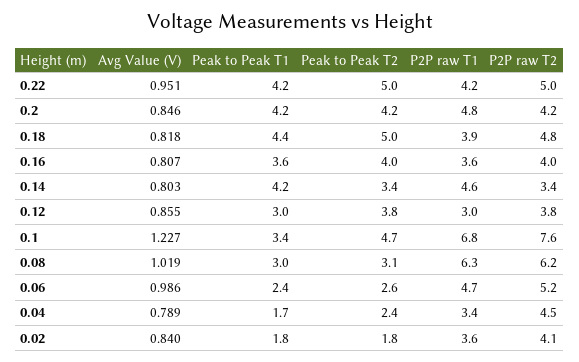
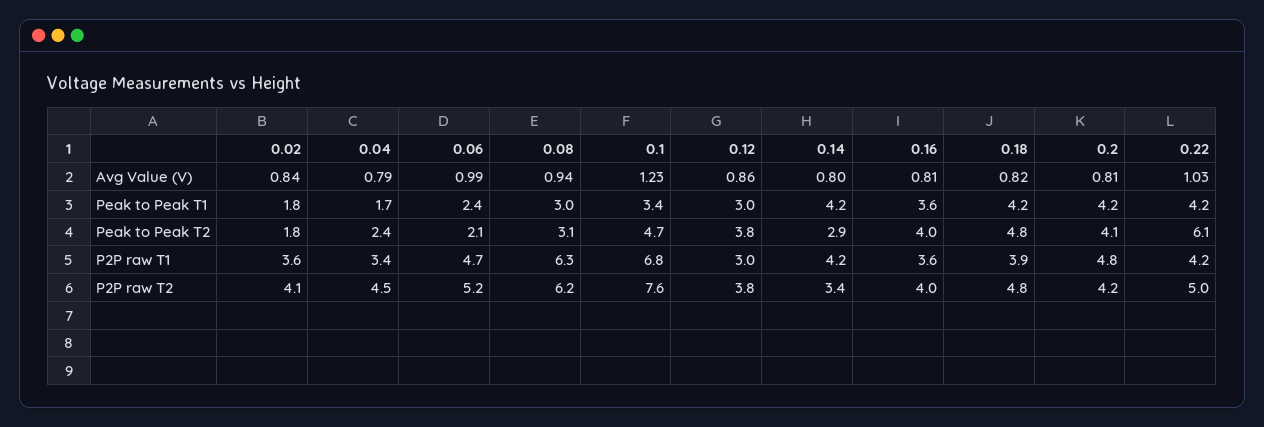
  {
    "Avg Value (V)": {
-     "0.22": 0.951,
+     "0.22": 1.03,
-     "0.2": 0.846,
+     "0.2": 0.81,
      "0.18": 0.818,
      "0.16": 0.807,
      "0.14": 0.803,
      "0.12": 0.855,
      "0.1": 1.227,
-     "0.08": 1.019,
+     "0.08": 0.94,
      "0.06": 0.986,
      "0.04": 0.789,
      "0.02": 0.84
    },
    "Peak to Peak T1": {
      "0.22": 4.2,
      "0.2": 4.2,
-     "0.18": 4.4,
+     "0.18": 4.2,
      "0.16": 3.6,
      "0.14": 4.2,
      "0.12": 3,
      "0.1": 3.4,
      "0.08": 3,
      "0.06": 2.4,
      "0.04": 1.7,
      "0.02": 1.8
    },
    "Peak to Peak T2": {
-     "0.22": 5,
+     "0.22": 6.1,
-     "0.2": 4.2,
+     "0.2": 4.1,
-     "0.18": 5,
+     "0.18": 4.8,
      "0.16": 4,
-     "0.14": 3.4,
+     "0.14": 2.9,
      "0.12": 3.8,
      "0.1": 4.7,
      "0.08": 3.1,
-     "0.06": 2.6,
+     "0.06": 2.1,
      "0.04": 2.4,
      "0.02": 1.8
    },
    "P2P raw T1": {
      "0.22": 4.2,
      "0.2": 4.8,
      "0.18": 3.9,
      "0.16": 3.6,
-     "0.14": 4.6,
+     "0.14": 4.2,
      "0.12": 3,
      "0.1": 6.8,
      "0.08": 6.3,
      "0.06": 4.7,
      "0.04": 3.4,
      "0.02": 3.6
    },
    "P2P raw T2": {
      "0.22": 5,
      "0.2": 4.2,
      "0.18": 4.8,
      "0.16": 4,
      "0.14": 3.4,
      "0.12": 3.8,
      "0.1": 7.6,
      "0.08": 6.2,
      "0.06": 5.2,
      "0.04": 4.5,
      "0.02": 4.1
    }
  }

